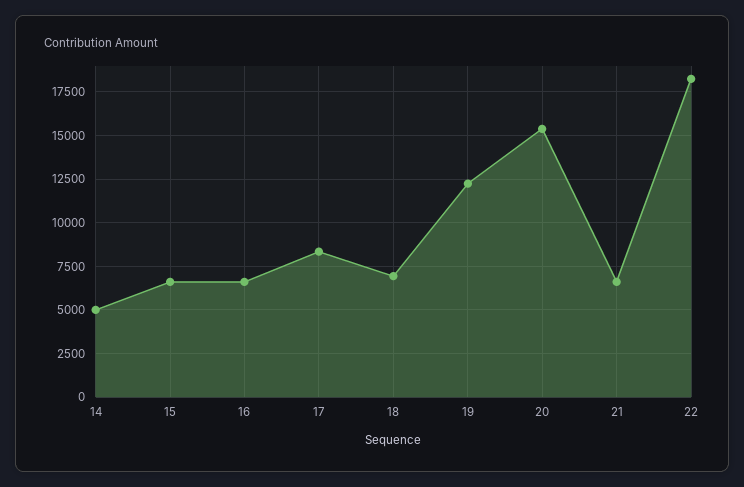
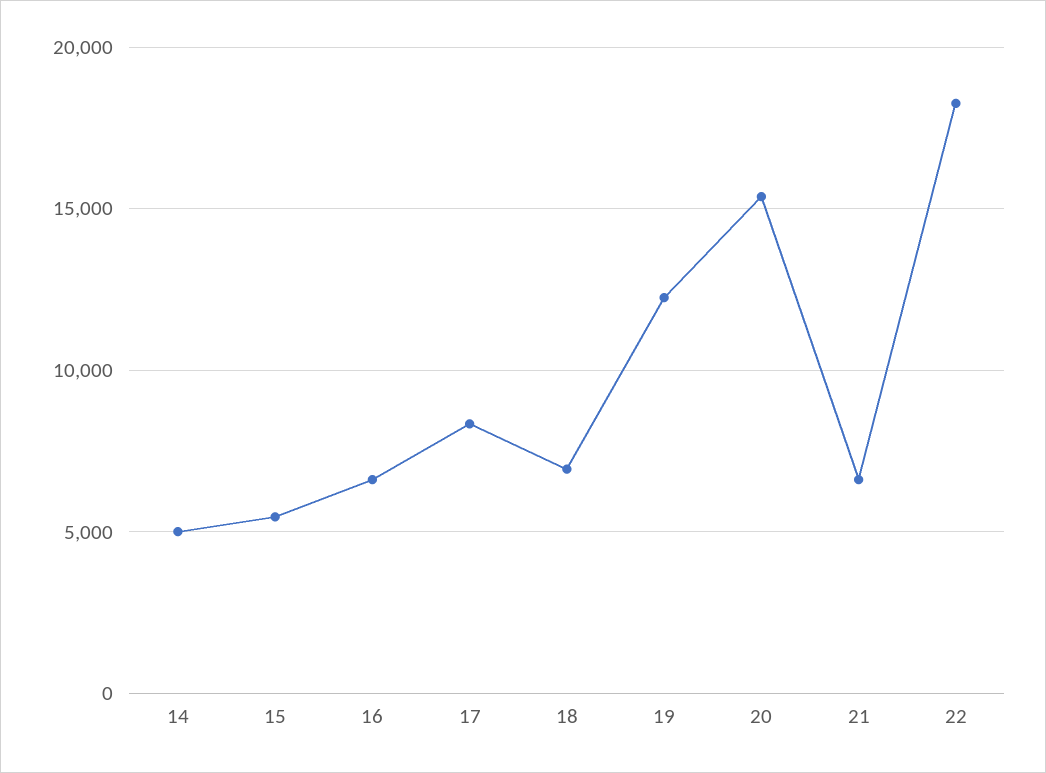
  {
    "14": 5000,
-   "15": 6500,
+   "15": 5500,
    "16": 6500,
    "17": 8500,
    "18": 7000,
    "19": 12000,
    "20": 15500,
    "21": 6500,
    "22": 18500
  }

